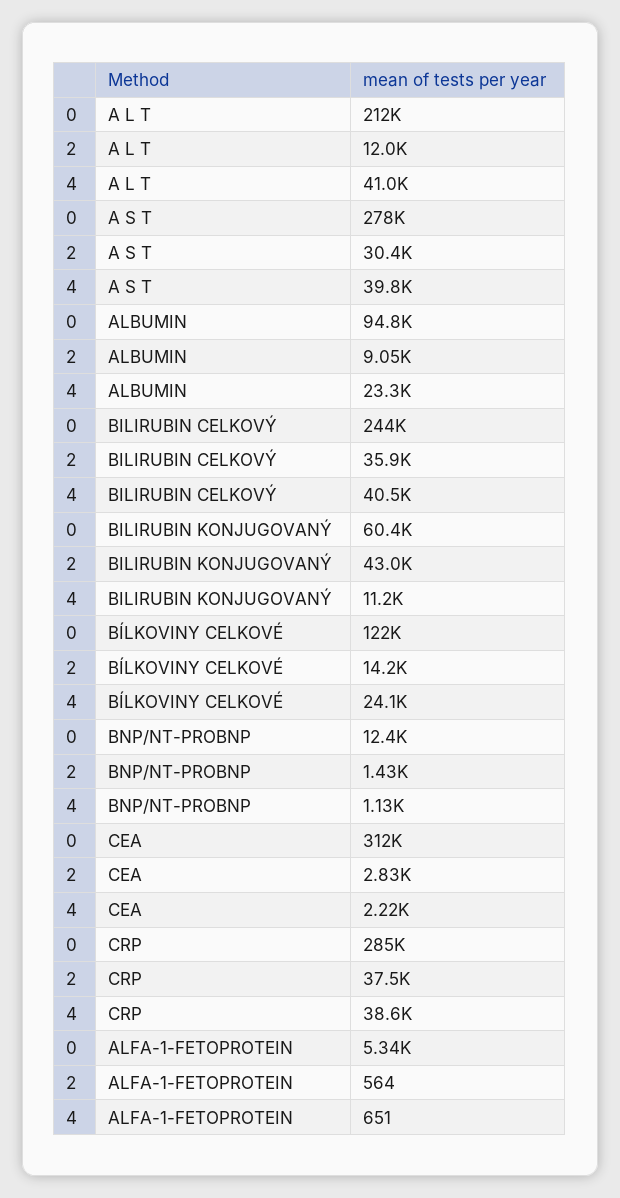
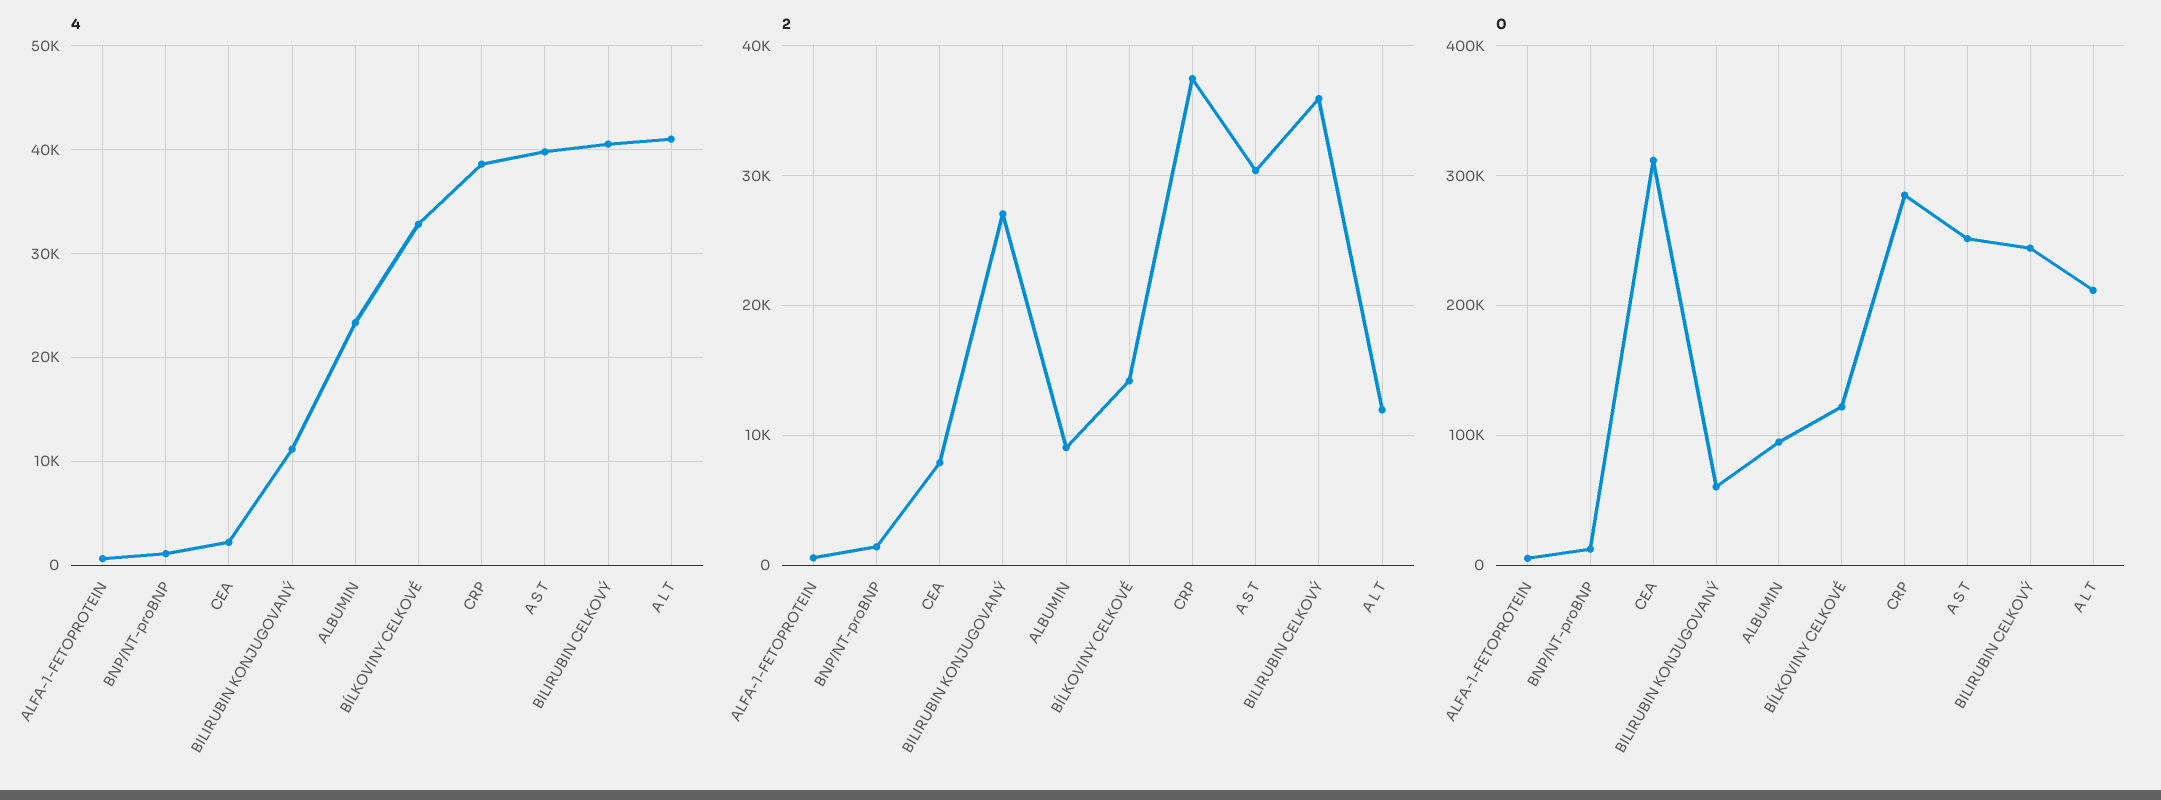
  {
    "0": {
      "A L T": 212000,
-     "A S T": 278000,
+     "A S T": 250000,
      "ALBUMIN": 94800,
      "BILIRUBIN CELKOVÝ": 244000,
      "BILIRUBIN KONJUGOVANÝ": 60400,
      "BÍLKOVINY CELKOVÉ": 122000,
      "BNP/NT-PROBNP": 12400,
      "CEA": 312000,
      "CRP": 285000,
      "ALFA-1-FETOPROTEIN": 5340
    },
    "2": {
      "A L T": 12000,
      "A S T": 30400,
      "ALBUMIN": 9050,
      "BILIRUBIN CELKOVÝ": 35900,
-     "BILIRUBIN KONJUGOVANÝ": 43000,
+     "BILIRUBIN KONJUGOVANÝ": 27000,
      "BÍLKOVINY CELKOVÉ": 14200,
      "BNP/NT-PROBNP": 1430,
-     "CEA": 2830,
+     "CEA": 8000,
      "CRP": 37500,
      "ALFA-1-FETOPROTEIN": 564
    },
    "4": {
      "A L T": 41000,
      "A S T": 39800,
      "ALBUMIN": 23300,
      "BILIRUBIN CELKOVÝ": 40500,
      "BILIRUBIN KONJUGOVANÝ": 11200,
-     "BÍLKOVINY CELKOVÉ": 24100,
+     "BÍLKOVINY CELKOVÉ": 33000,
      "BNP/NT-PROBNP": 1130,
      "CEA": 2220,
      "CRP": 38600,
      "ALFA-1-FETOPROTEIN": 651
    }
  }

